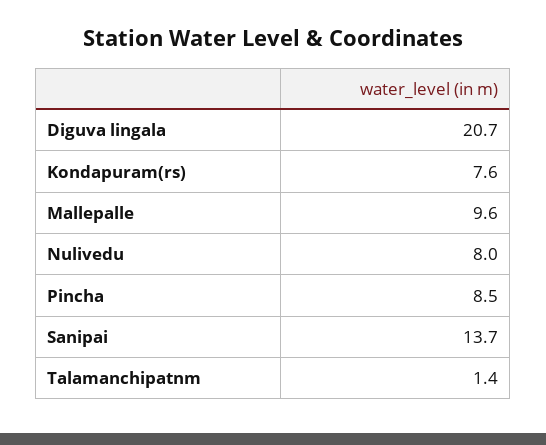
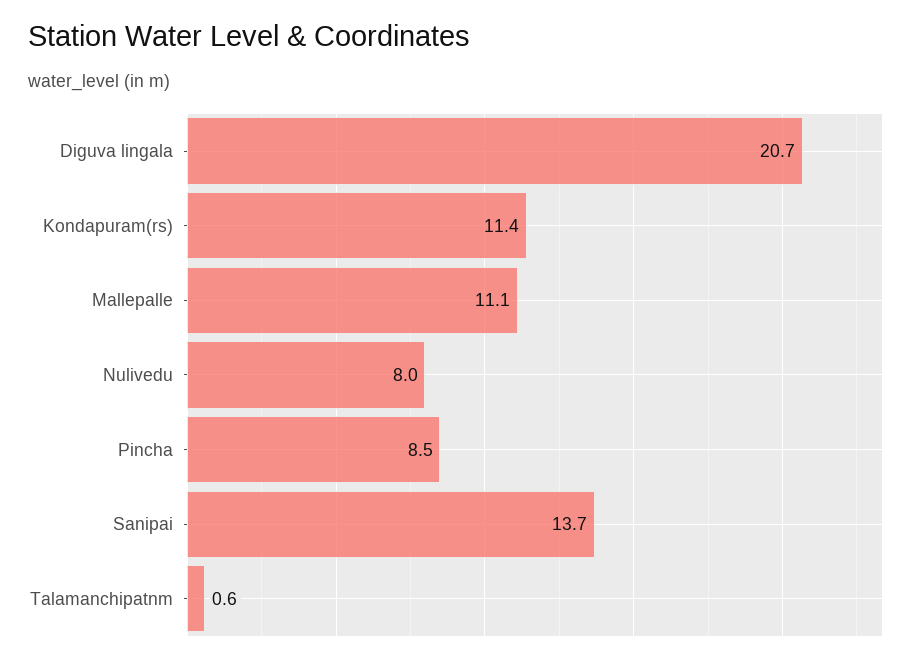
  {
    "Diguva lingala": 20.7,
-   "Kondapuram(rs)": 7.6,
+   "Kondapuram(rs)": 11.4,
-   "Mallepalle": 9.6,
+   "Mallepalle": 11.1,
    "Nulivedu": 8,
    "Pincha": 8.5,
    "Sanipai": 13.7,
-   "Talamanchipatnm": 1.4
+   "Talamanchipatnm": 0.6
  }

